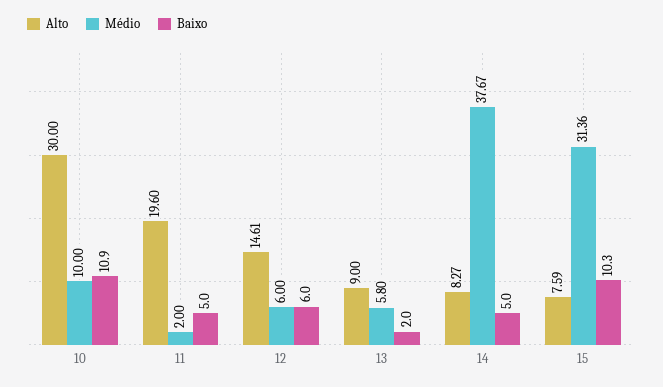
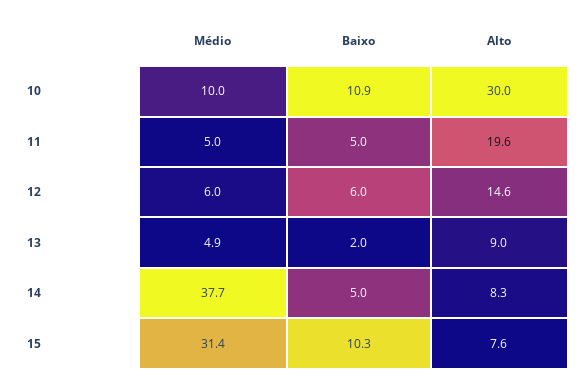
  {
    "Alto": {
      "10": 30,
      "11": 19.6,
      "12": 14.61,
      "13": 9,
      "14": 8.27,
      "15": 7.59
    },
    "Médio": {
      "10": 10,
-     "11": 2,
+     "11": 5,
      "12": 6,
-     "13": 5.8,
+     "13": 4.9,
      "14": 37.67,
      "15": 31.36
    },
    "Baixo": {
      "10": 10.9,
      "11": 5,
      "12": 6,
      "13": 2,
      "14": 5,
      "15": 10.3
    }
  }

